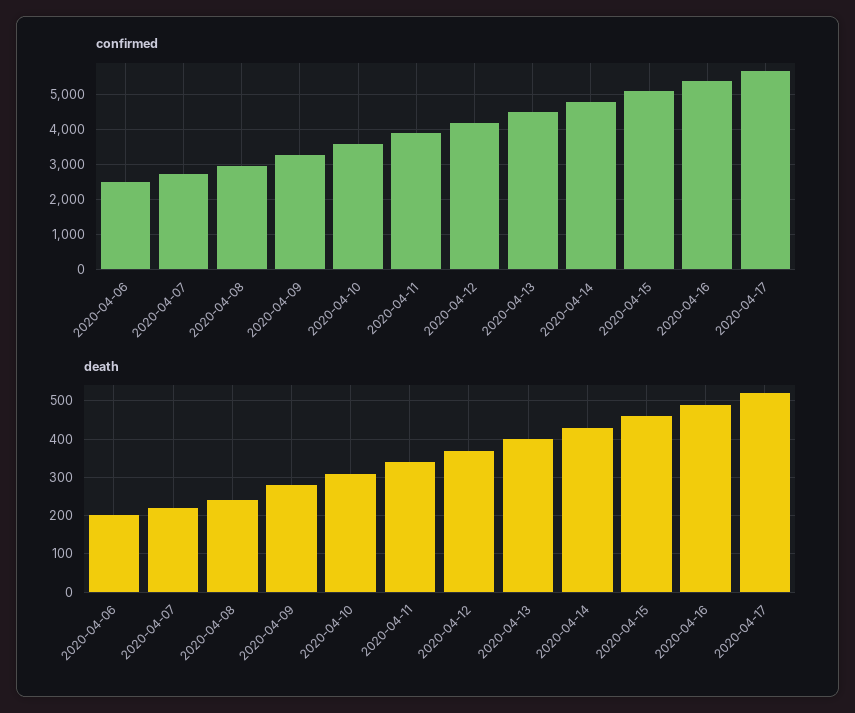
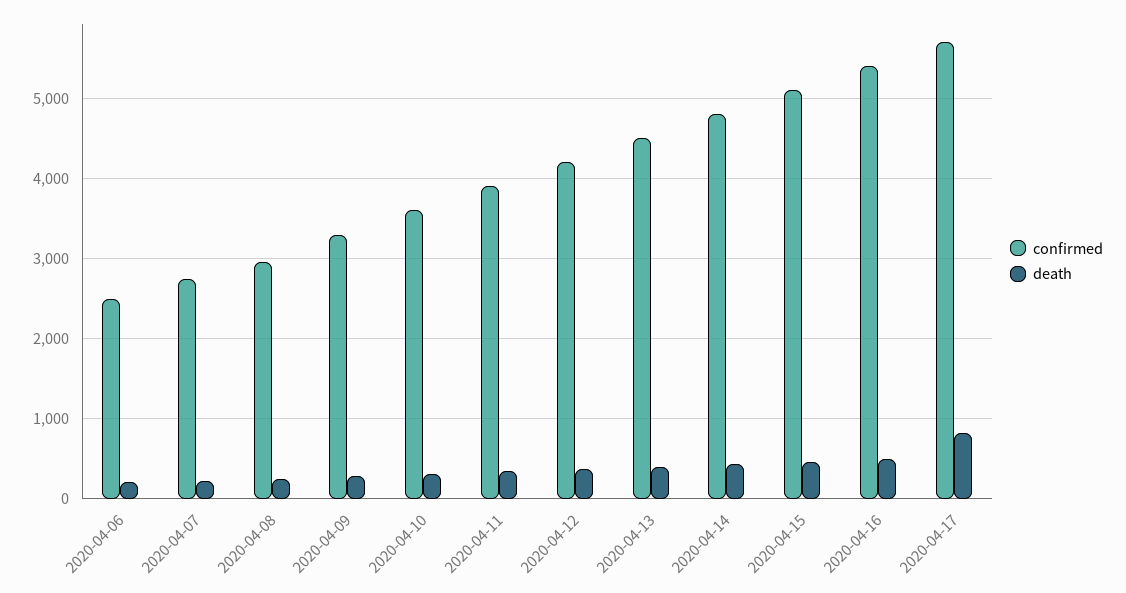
  {
    "confirmed": {
      "2020-04-06": 2500,
      "2020-04-07": 2700,
      "2020-04-08": 3000,
      "2020-04-09": 3300,
      "2020-04-10": 3600,
      "2020-04-11": 3900,
      "2020-04-12": 4200,
      "2020-04-13": 4500,
      "2020-04-14": 4800,
      "2020-04-15": 5100,
      "2020-04-16": 5400,
      "2020-04-17": 5700
    },
    "death": {
      "2020-04-06": 200,
      "2020-04-07": 220,
      "2020-04-08": 240,
      "2020-04-09": 280,
      "2020-04-10": 320,
      "2020-04-11": 340,
      "2020-04-12": 380,
      "2020-04-13": 400,
      "2020-04-14": 440,
      "2020-04-15": 460,
      "2020-04-16": 500,
-     "2020-04-17": 520
+     "2020-04-17": 800
    }
  }

